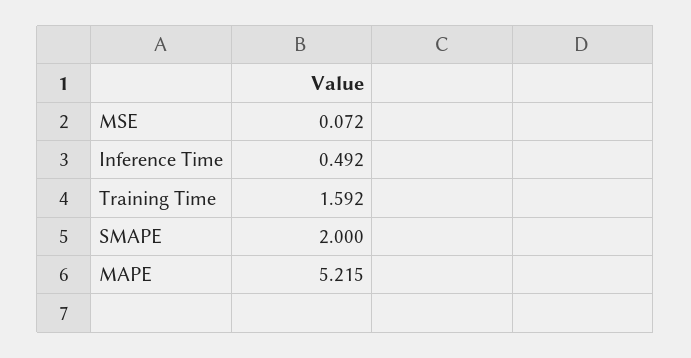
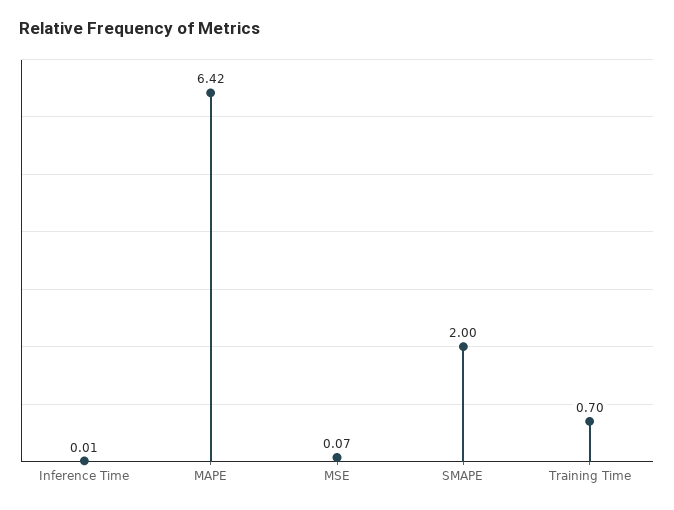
  {
    "MSE": 0.072,
-   "Inference Time": 0.492,
+   "Inference Time": 0.01,
-   "Training Time": 1.592,
+   "Training Time": 0.7,
    "SMAPE": 2,
-   "MAPE": 5.215
+   "MAPE": 6.42
  }

